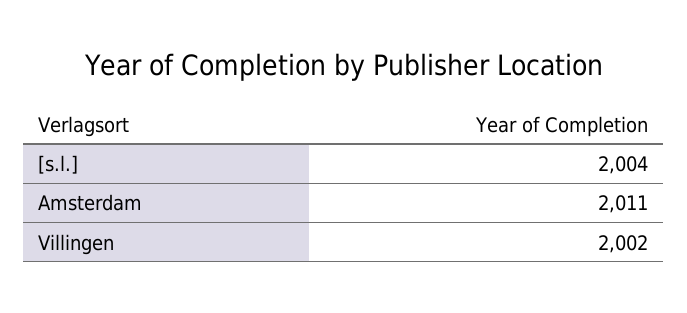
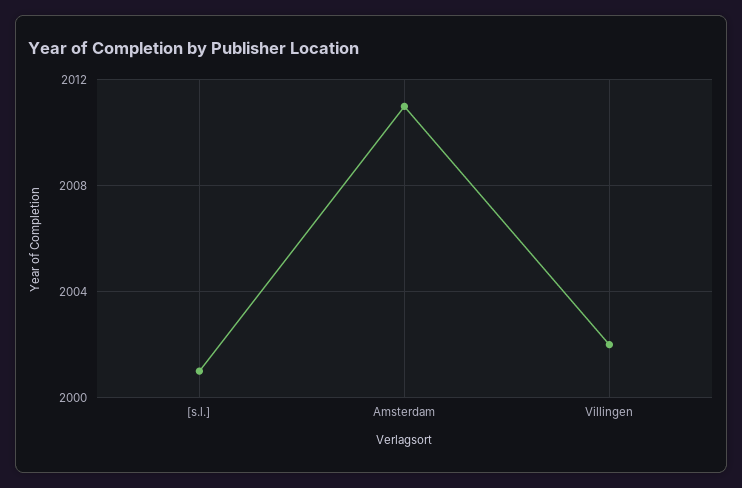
  {
-   "[s.l.]": 2004,
+   "[s.l.]": 2001,
    "Amsterdam": 2011,
    "Villingen": 2002
  }

